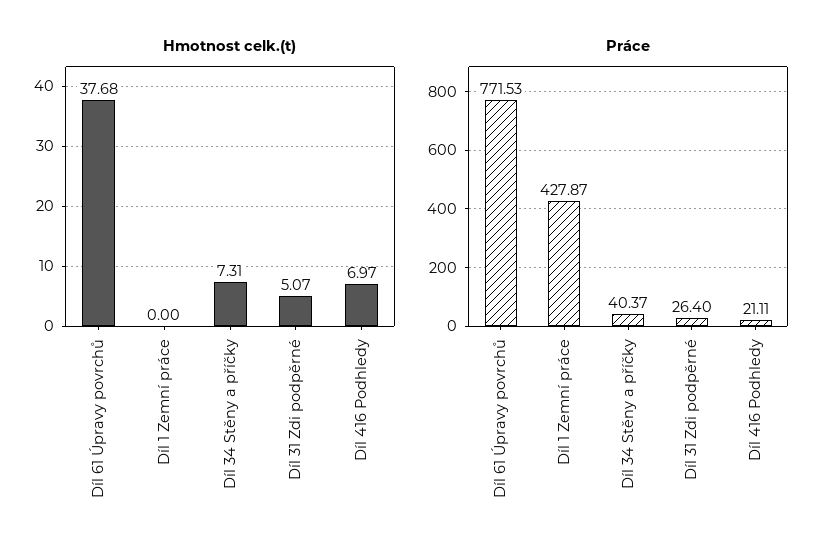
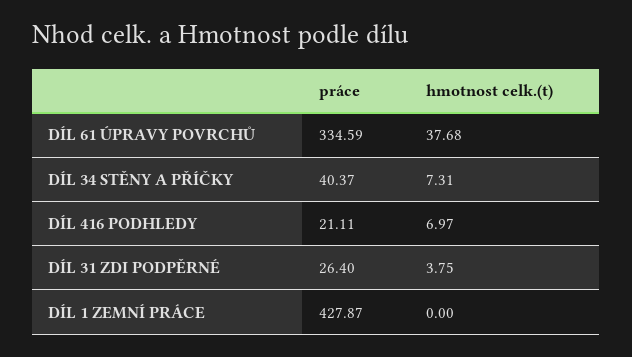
  {
    "Hmotnost celk.(t)": {
      "Díl 61 Úpravy povrchů": 37.68,
      "Díl 1 Zemní práce": 0,
      "Díl 34 Stěny a příčky": 7.31,
-     "Díl 31 Zdi podpěrné": 5.07,
+     "Díl 31 Zdi podpěrné": 3.75,
      "Díl 416 Podhledy": 6.97
    },
    "Práce": {
-     "Díl 61 Úpravy povrchů": 771.53,
+     "Díl 61 Úpravy povrchů": 334.59,
      "Díl 1 Zemní práce": 427.87,
      "Díl 34 Stěny a příčky": 40.37,
      "Díl 31 Zdi podpěrné": 26.4,
      "Díl 416 Podhledy": 21.11
    }
  }

